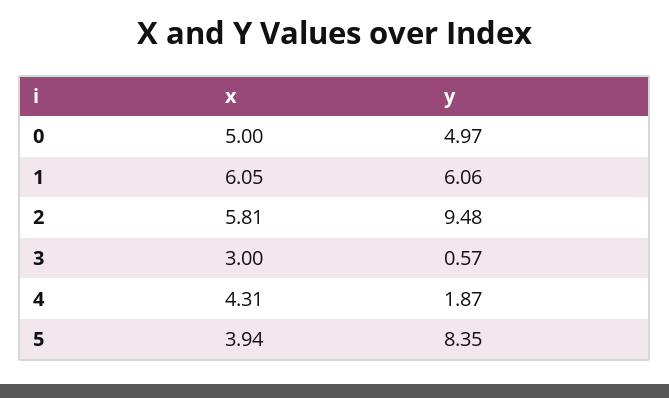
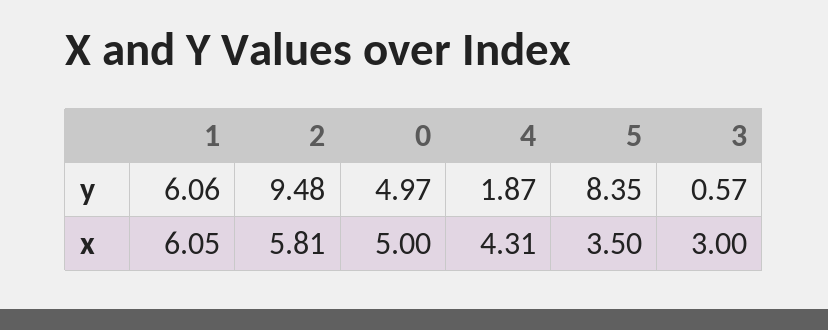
  {
    "x": {
      "0": 5,
      "1": 6.05,
      "2": 5.81,
      "3": 3,
      "4": 4.31,
-     "5": 3.94
+     "5": 3.5
    },
    "y": {
      "0": 4.97,
      "1": 6.06,
      "2": 9.48,
      "3": 0.57,
      "4": 1.87,
      "5": 8.35
    }
  }

